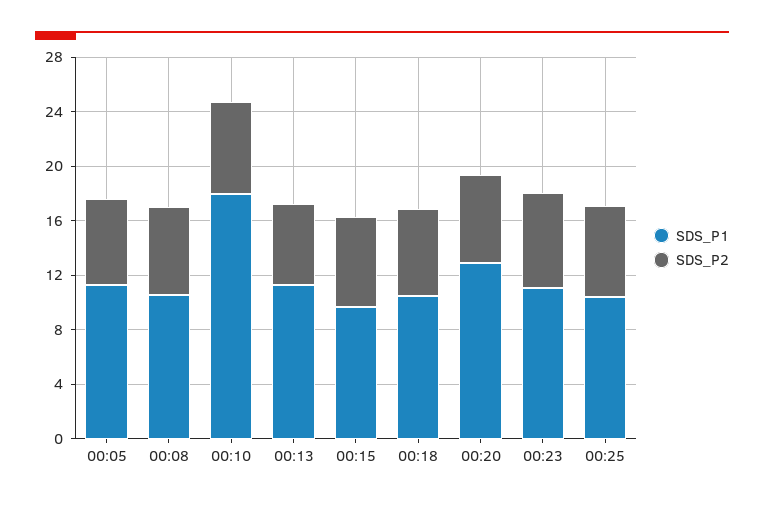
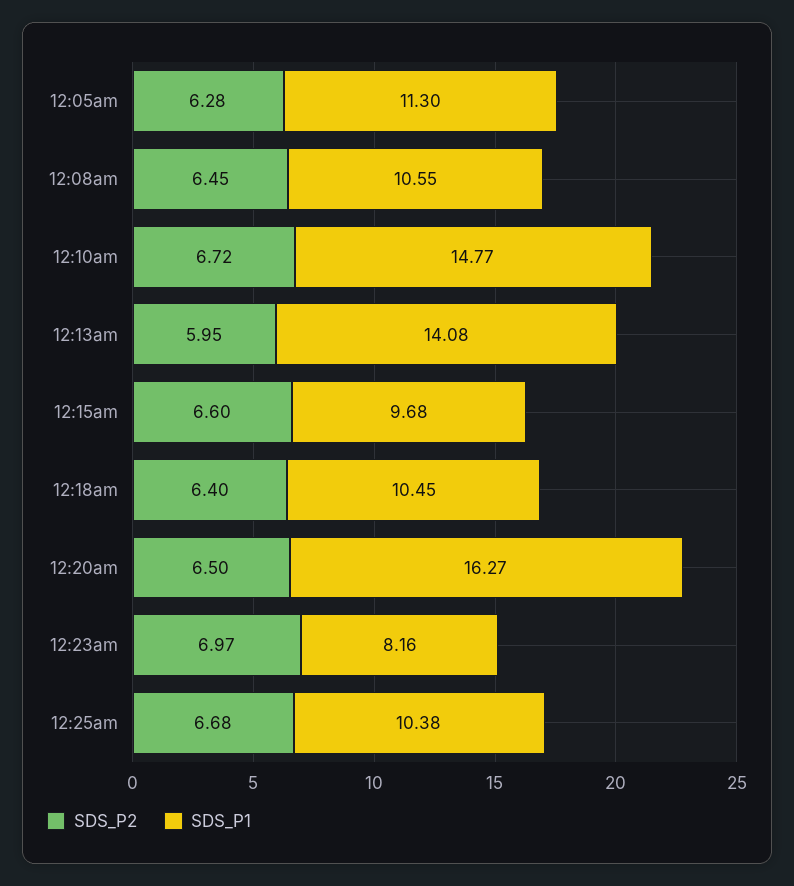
  {
    "SDS_P1": {
      "00:05": 11.3,
      "00:08": 10.55,
-     "00:10": 18,
+     "00:10": 14.77,
-     "00:13": 11,
+     "00:13": 14.08,
      "00:15": 9.68,
      "00:18": 10.45,
-     "00:20": 13,
+     "00:20": 16.27,
-     "00:23": 11,
+     "00:23": 8.16,
      "00:25": 10.38
    },
    "SDS_P2": {
      "00:05": 6.28,
      "00:08": 6.45,
      "00:10": 6.72,
      "00:13": 5.95,
      "00:15": 6.6,
      "00:18": 6.4,
      "00:20": 6.5,
      "00:23": 6.97,
      "00:25": 6.68
    }
  }

